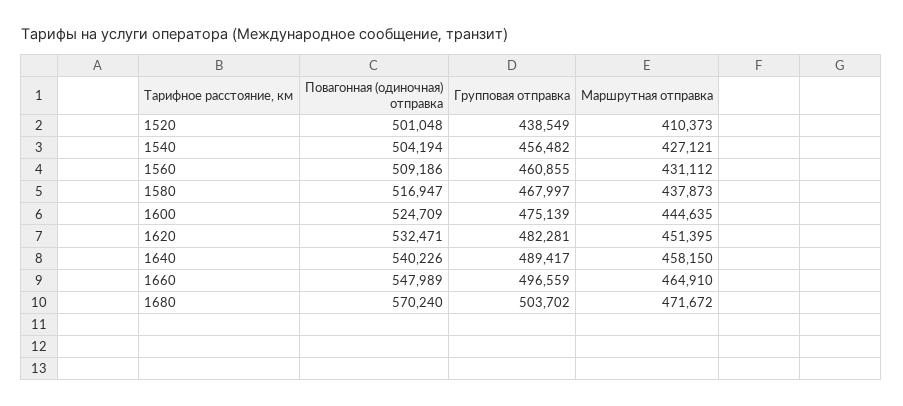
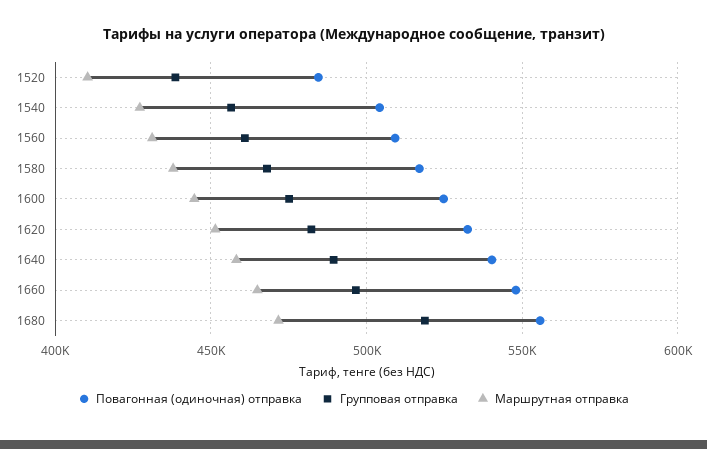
  {
    "Повагонная (одиночная) отправка": {
-     "1520": 501048,
+     "1520": 485000,
      "1540": 504194,
      "1560": 509186,
      "1580": 516947,
      "1600": 524709,
      "1620": 532471,
      "1640": 540226,
      "1660": 547989,
-     "1680": 570240
+     "1680": 555000
    },
    "Групповая отправка": {
      "1520": 438549,
      "1540": 456482,
      "1560": 460855,
      "1580": 467997,
      "1600": 475139,
      "1620": 482281,
      "1640": 489417,
      "1660": 496559,
-     "1680": 503702
+     "1680": 520000
    },
    "Маршрутная отправка": {
      "1520": 410373,
      "1540": 427121,
      "1560": 431112,
      "1580": 437873,
      "1600": 444635,
      "1620": 451395,
      "1640": 458150,
      "1660": 464910,
      "1680": 471672
    }
  }

